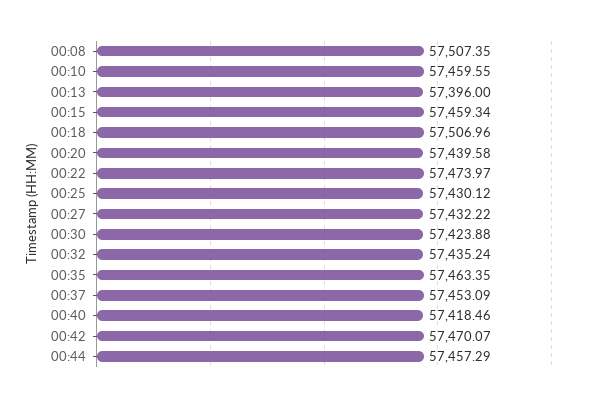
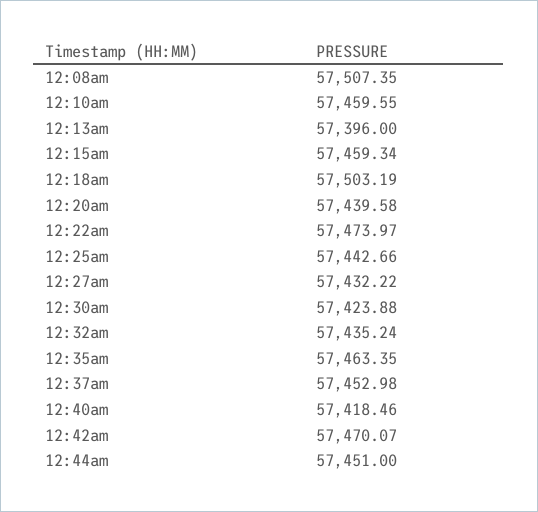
  {
    "00:08": 57507.35,
    "00:10": 57459.55,
    "00:13": 57396,
    "00:15": 57459.34,
-   "00:18": 57506.96,
+   "00:18": 57503.19,
    "00:20": 57439.58,
    "00:22": 57473.97,
-   "00:25": 57430.12,
+   "00:25": 57442.66,
    "00:27": 57432.22,
    "00:30": 57423.88,
    "00:32": 57435.24,
    "00:35": 57463.35,
-   "00:37": 57453.09,
+   "00:37": 57452.98,
    "00:40": 57418.46,
    "00:42": 57470.07,
-   "00:44": 57457.29
+   "00:44": 57451
  }

